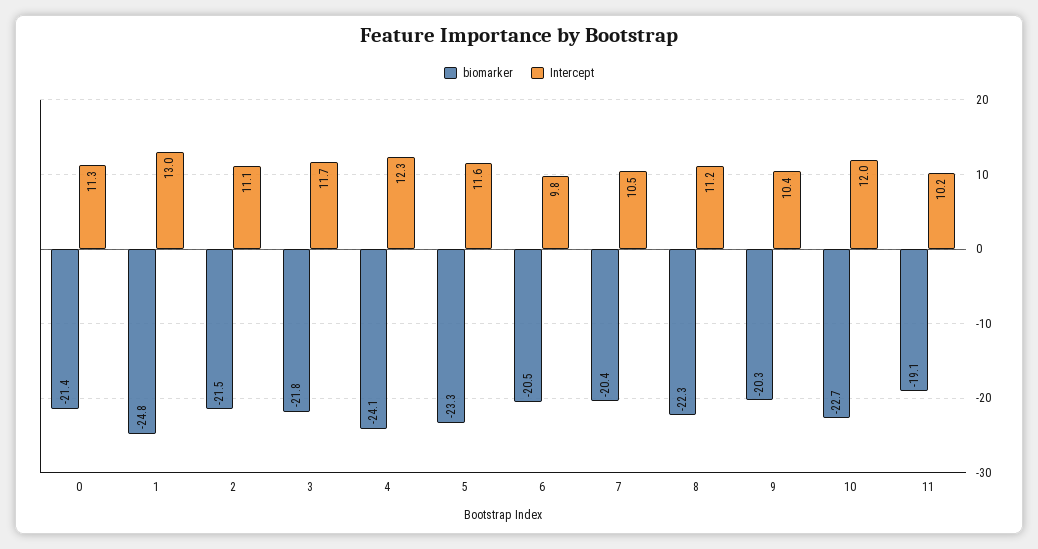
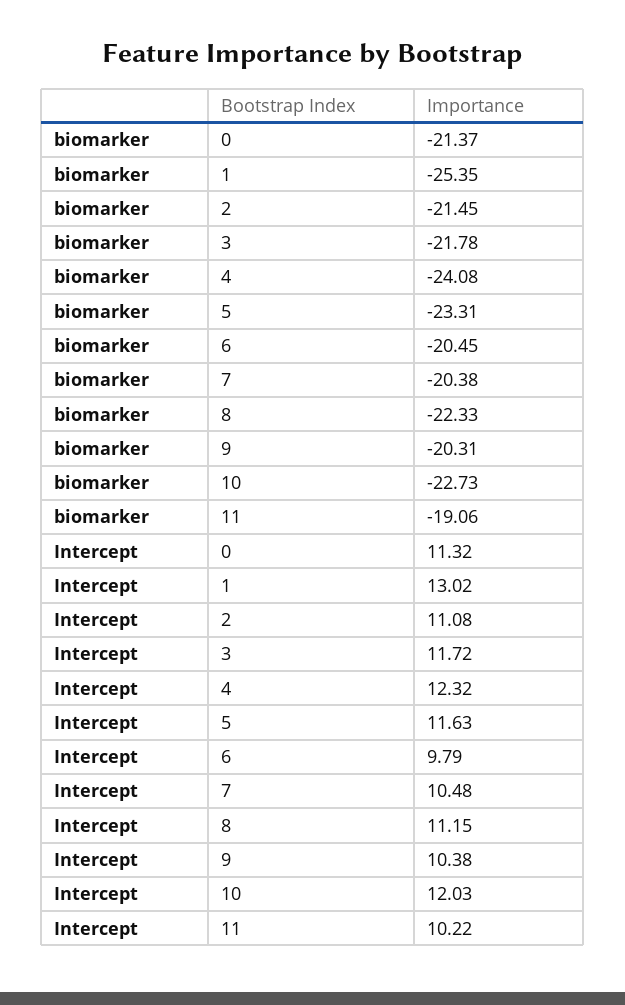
  {
    "biomarker": {
      "0": -21.37,
-     "1": -24.8,
+     "1": -25.35,
      "2": -21.45,
      "3": -21.78,
      "4": -24.08,
      "5": -23.31,
      "6": -20.45,
      "7": -20.38,
      "8": -22.33,
      "9": -20.31,
      "10": -22.73,
      "11": -19.06
    },
    "Intercept": {
      "0": 11.32,
      "1": 13.02,
      "2": 11.08,
      "3": 11.72,
      "4": 12.32,
      "5": 11.63,
      "6": 9.79,
      "7": 10.48,
      "8": 11.15,
      "9": 10.38,
      "10": 12.03,
      "11": 10.22
    }
  }

